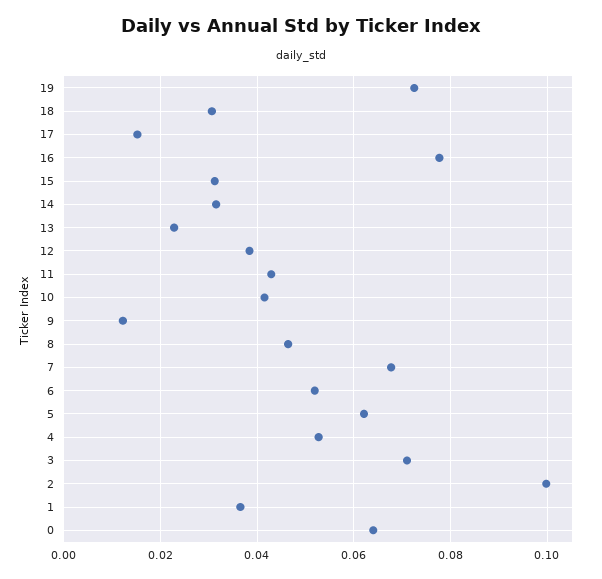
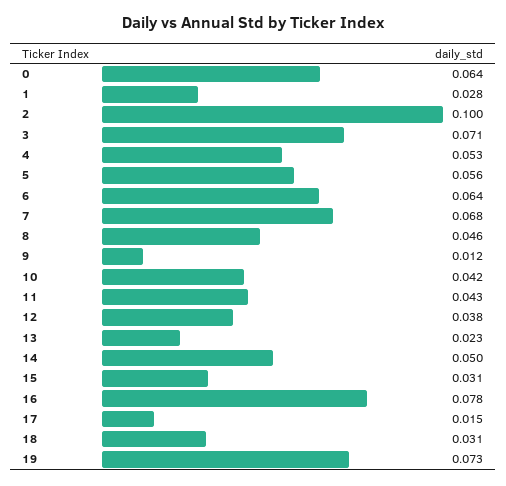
  {
    "19": 0.073,
    "18": 0.031,
    "17": 0.015,
    "16": 0.078,
    "15": 0.031,
-   "14": 0.032,
+   "14": 0.05,
    "13": 0.023,
    "12": 0.038,
    "11": 0.043,
    "10": 0.042,
    "9": 0.012,
    "8": 0.046,
    "7": 0.068,
-   "6": 0.052,
+   "6": 0.064,
-   "5": 0.062,
+   "5": 0.056,
    "4": 0.053,
    "3": 0.071,
    "2": 0.1,
-   "1": 0.036,
+   "1": 0.028,
    "0": 0.064
  }

